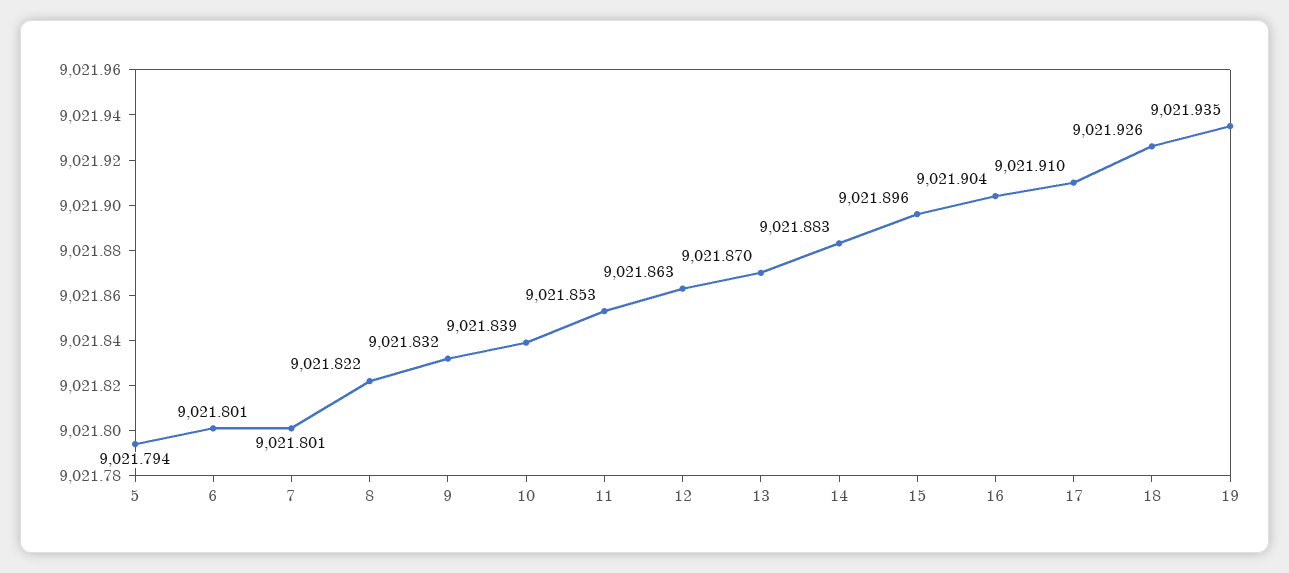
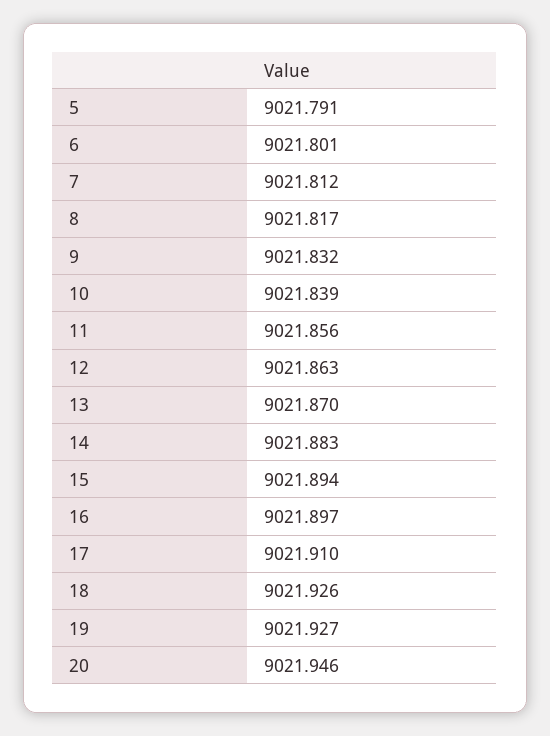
  {
-   "5": 9021.794,
+   "5": 9021.791,
    "6": 9021.801,
-   "7": 9021.801,
+   "7": 9021.812,
-   "8": 9021.822,
+   "8": 9021.817,
    "9": 9021.832,
    "10": 9021.839,
-   "11": 9021.853,
+   "11": 9021.856,
    "12": 9021.863,
    "13": 9021.87,
    "14": 9021.883,
-   "15": 9021.896,
+   "15": 9021.894,
-   "16": 9021.904,
+   "16": 9021.897,
    "17": 9021.91,
    "18": 9021.926,
-   "19": 9021.935
+   "19": 9021.927,
+   "20": 9021.946
  }

